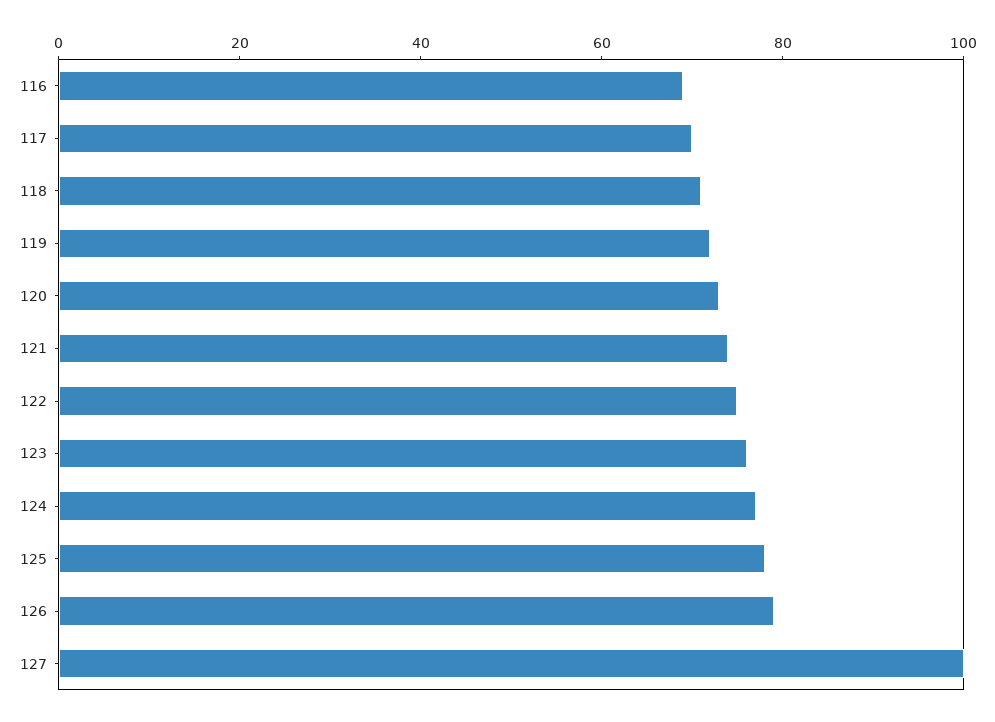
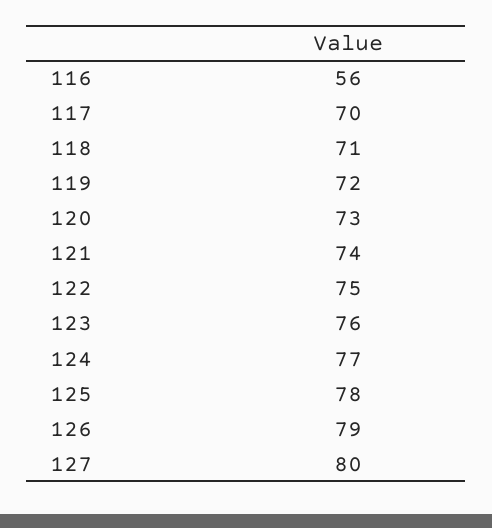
  {
-   "116": 70,
+   "116": 56,
    "117": 70,
    "118": 71,
    "119": 72,
    "120": 73,
    "121": 74,
    "122": 75,
    "123": 76,
    "124": 77,
    "125": 78,
    "126": 79,
-   "127": 100
+   "127": 80
  }

